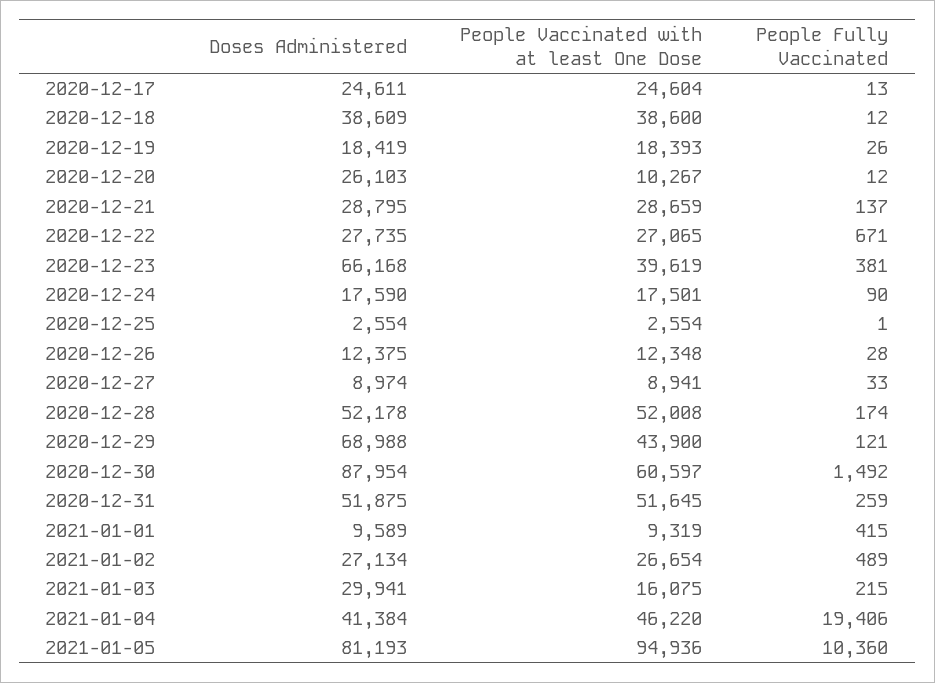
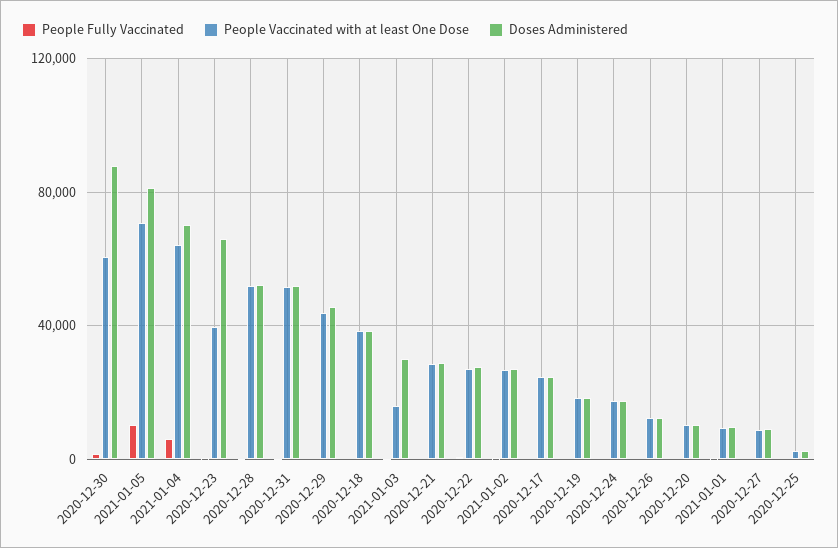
  {
    "Doses Administered": {
      "2020-12-17": 24611,
      "2020-12-18": 38609,
      "2020-12-19": 18419,
-     "2020-12-20": 26103,
+     "2020-12-20": 10000,
      "2020-12-21": 28795,
      "2020-12-22": 27735,
      "2020-12-23": 66168,
      "2020-12-24": 17590,
      "2020-12-25": 2554,
      "2020-12-26": 12375,
      "2020-12-27": 8974,
      "2020-12-28": 52178,
-     "2020-12-29": 68988,
+     "2020-12-29": 45000,
      "2020-12-30": 87954,
      "2020-12-31": 51875,
      "2021-01-01": 9589,
      "2021-01-02": 27134,
      "2021-01-03": 29941,
-     "2021-01-04": 41384,
+     "2021-01-04": 70000,
      "2021-01-05": 81193
    },
    "People Vaccinated with at least One Dose": {
      "2020-12-17": 24604,
      "2020-12-18": 38600,
      "2020-12-19": 18393,
      "2020-12-20": 10267,
      "2020-12-21": 28659,
      "2020-12-22": 27065,
      "2020-12-23": 39619,
      "2020-12-24": 17501,
      "2020-12-25": 2554,
      "2020-12-26": 12348,
      "2020-12-27": 8941,
      "2020-12-28": 52008,
      "2020-12-29": 43900,
      "2020-12-30": 60597,
      "2020-12-31": 51645,
      "2021-01-01": 9319,
      "2021-01-02": 26654,
      "2021-01-03": 16075,
-     "2021-01-04": 46220,
+     "2021-01-04": 65000,
-     "2021-01-05": 94936
+     "2021-01-05": 70000
    },
    "People Fully Vaccinated": {
      "2020-12-17": 13,
      "2020-12-18": 12,
      "2020-12-19": 26,
      "2020-12-20": 12,
      "2020-12-21": 137,
      "2020-12-22": 671,
      "2020-12-23": 381,
      "2020-12-24": 90,
      "2020-12-25": 1,
      "2020-12-26": 28,
      "2020-12-27": 33,
      "2020-12-28": 174,
      "2020-12-29": 121,
      "2020-12-30": 1492,
      "2020-12-31": 259,
      "2021-01-01": 415,
      "2021-01-02": 489,
      "2021-01-03": 215,
-     "2021-01-04": 19406,
+     "2021-01-04": 5000,
      "2021-01-05": 10360
    }
  }

